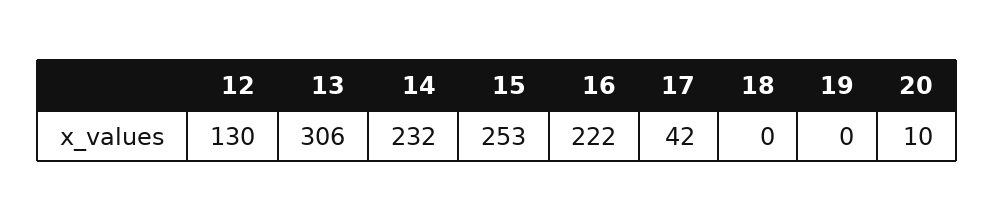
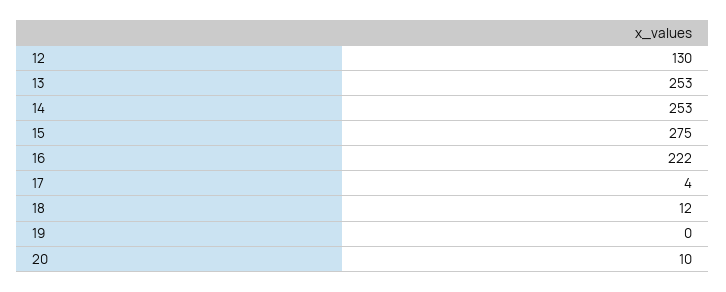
  {
    "12": 130,
-   "13": 306,
+   "13": 253,
-   "14": 232,
+   "14": 253,
-   "15": 253,
+   "15": 275,
    "16": 222,
-   "17": 42,
+   "17": 4,
-   "18": 0,
+   "18": 12,
    "19": 0,
    "20": 10
  }

